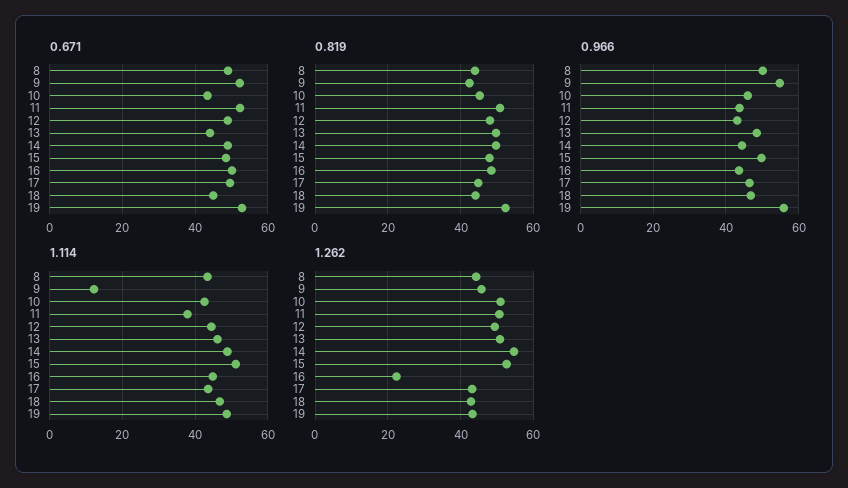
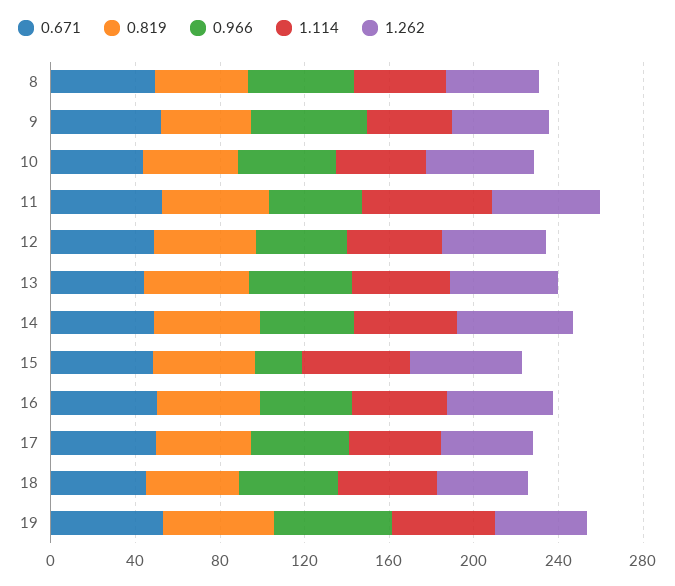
  {
    "0.671": {
      "8": 50,
      "9": 52,
      "10": 44,
      "11": 52,
      "12": 50,
      "13": 44,
      "14": 50,
      "15": 48,
      "16": 50,
      "17": 50,
      "18": 46,
      "19": 52
    },
    "0.819": {
      "8": 44,
      "9": 42,
      "10": 46,
      "11": 50,
      "12": 48,
      "13": 50,
      "14": 50,
      "15": 48,
      "16": 48,
      "17": 44,
      "18": 44,
      "19": 52
    },
    "0.966": {
      "8": 50,
      "9": 54,
      "10": 46,
      "11": 44,
      "12": 44,
      "13": 48,
      "14": 44,
-     "15": 50,
+     "15": 20,
      "16": 44,
      "17": 46,
      "18": 46,
      "19": 56
    },
    "1.114": {
      "8": 44,
-     "9": 12,
+     "9": 40,
      "10": 42,
-     "11": 38,
+     "11": 60,
      "12": 44,
      "13": 46,
      "14": 48,
      "15": 52,
      "16": 44,
      "17": 44,
      "18": 46,
      "19": 48
    },
    "1.262": {
      "8": 44,
      "9": 46,
      "10": 52,
      "11": 50,
      "12": 50,
      "13": 50,
      "14": 54,
      "15": 52,
-     "16": 22,
+     "16": 50,
      "17": 44,
      "18": 42,
      "19": 44
    }
  }

